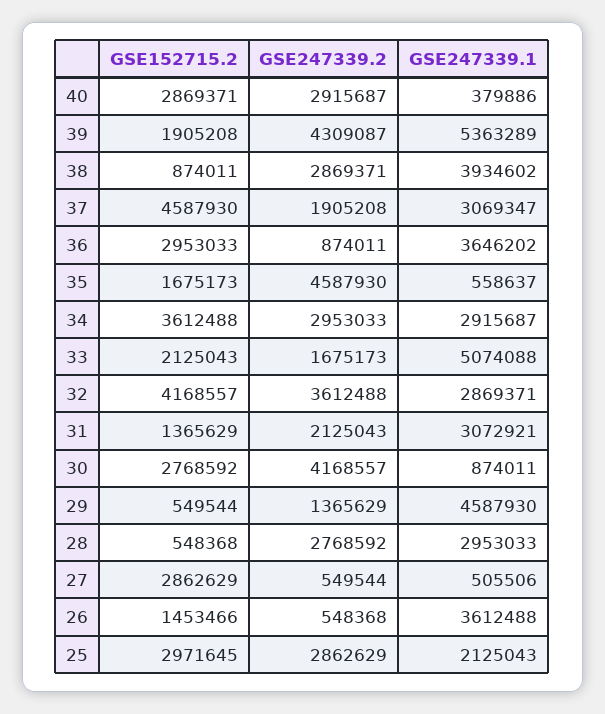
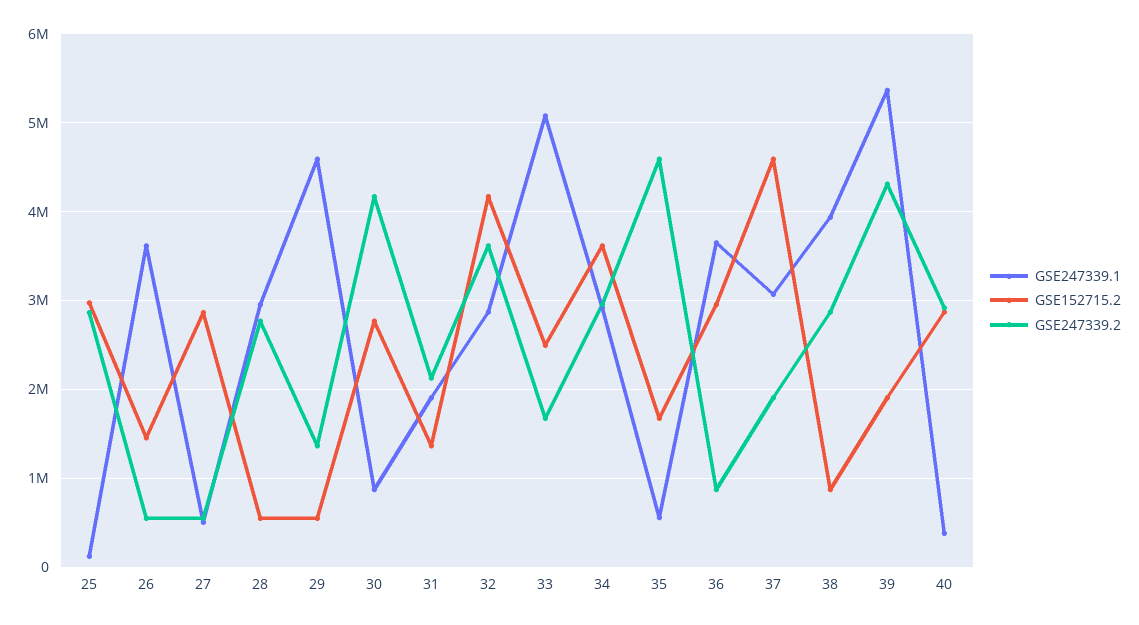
  {
    "GSE152715.2": {
      "40": 2869371,
      "39": 1905208,
      "38": 874011,
      "37": 4587930,
      "36": 2953033,
      "35": 1675173,
      "34": 3612488,
-     "33": 2125043,
+     "33": 2500000,
      "32": 4168557,
      "31": 1365629,
      "30": 2768592,
      "29": 549544,
      "28": 548368,
      "27": 2862629,
      "26": 1453466,
      "25": 2971645
    },
    "GSE247339.2": {
      "40": 2915687,
      "39": 4309087,
      "38": 2869371,
      "37": 1905208,
      "36": 874011,
      "35": 4587930,
      "34": 2953033,
      "33": 1675173,
      "32": 3612488,
      "31": 2125043,
      "30": 4168557,
      "29": 1365629,
      "28": 2768592,
      "27": 549544,
      "26": 548368,
      "25": 2862629
    },
    "GSE247339.1": {
      "40": 379886,
      "39": 5363289,
      "38": 3934602,
      "37": 3069347,
      "36": 3646202,
      "35": 558637,
      "34": 2915687,
      "33": 5074088,
      "32": 2869371,
-     "31": 3072921,
+     "31": 1900000,
      "30": 874011,
      "29": 4587930,
      "28": 2953033,
      "27": 505506,
      "26": 3612488,
-     "25": 2125043
+     "25": 100000
    }
  }

